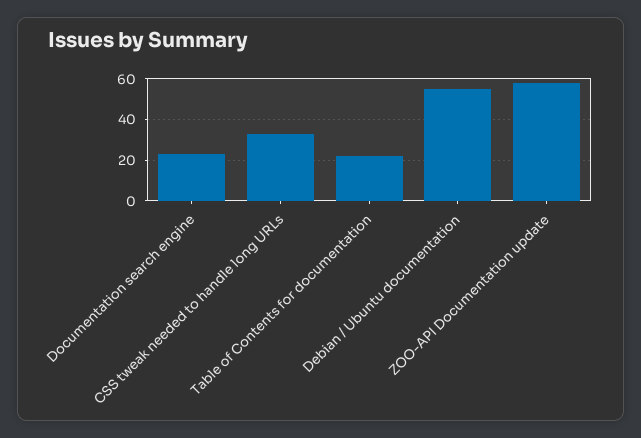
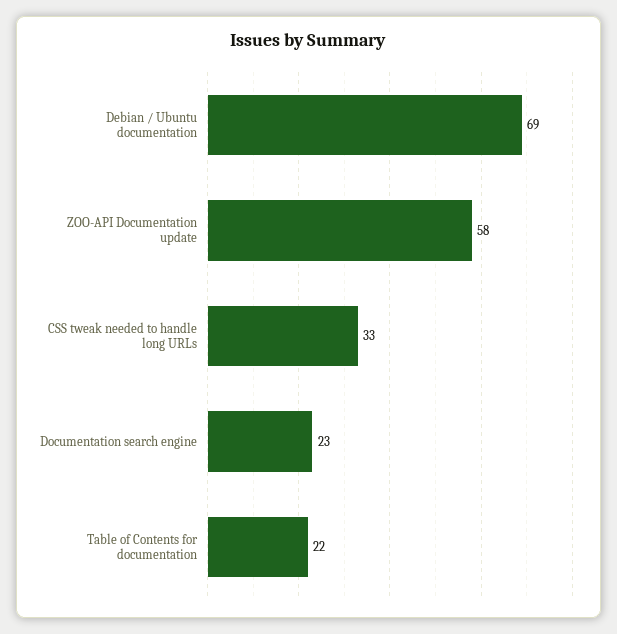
  {
    "Documentation search engine": 23,
    "CSS tweak needed to handle long URLs": 33,
    "Table of Contents for documentation": 22,
-   "Debian / Ubuntu documentation": 55,
+   "Debian / Ubuntu documentation": 69,
    "ZOO-API Documentation update": 58
  }

